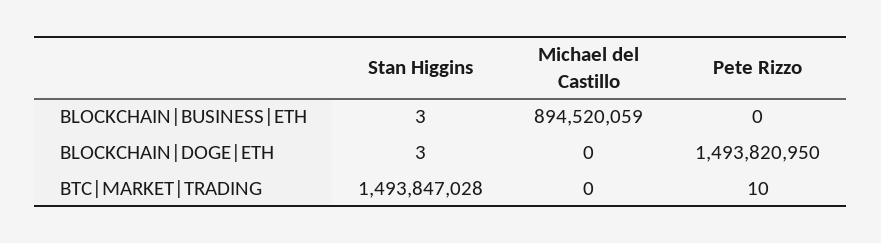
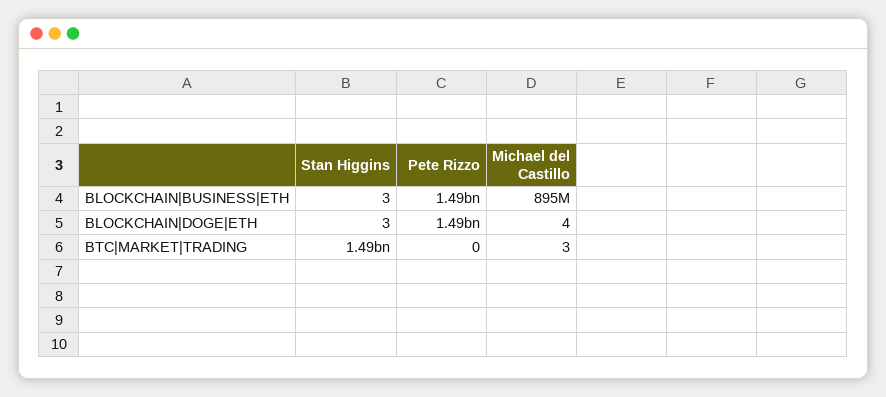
  {
    "Stan Higgins": {
      "BLOCKCHAIN|BUSINESS|ETH": 3,
      "BLOCKCHAIN|DOGE|ETH": 3,
      "BTC|MARKET|TRADING": 1493847028
    },
    "Michael del Castillo": {
      "BLOCKCHAIN|BUSINESS|ETH": 894520059,
-     "BLOCKCHAIN|DOGE|ETH": 0,
+     "BLOCKCHAIN|DOGE|ETH": 4,
-     "BTC|MARKET|TRADING": 0
+     "BTC|MARKET|TRADING": 3
    },
    "Pete Rizzo": {
-     "BLOCKCHAIN|BUSINESS|ETH": 0,
+     "BLOCKCHAIN|BUSINESS|ETH": 1490000000,
      "BLOCKCHAIN|DOGE|ETH": 1493820950,
-     "BTC|MARKET|TRADING": 10
+     "BTC|MARKET|TRADING": 0
    }
  }

